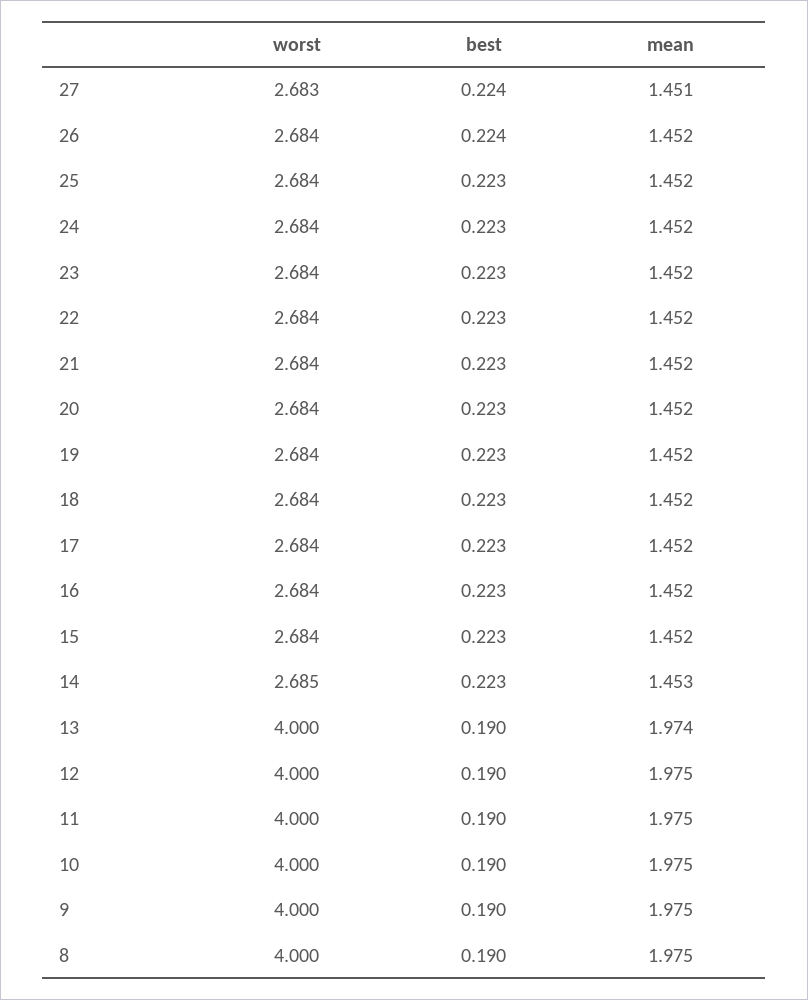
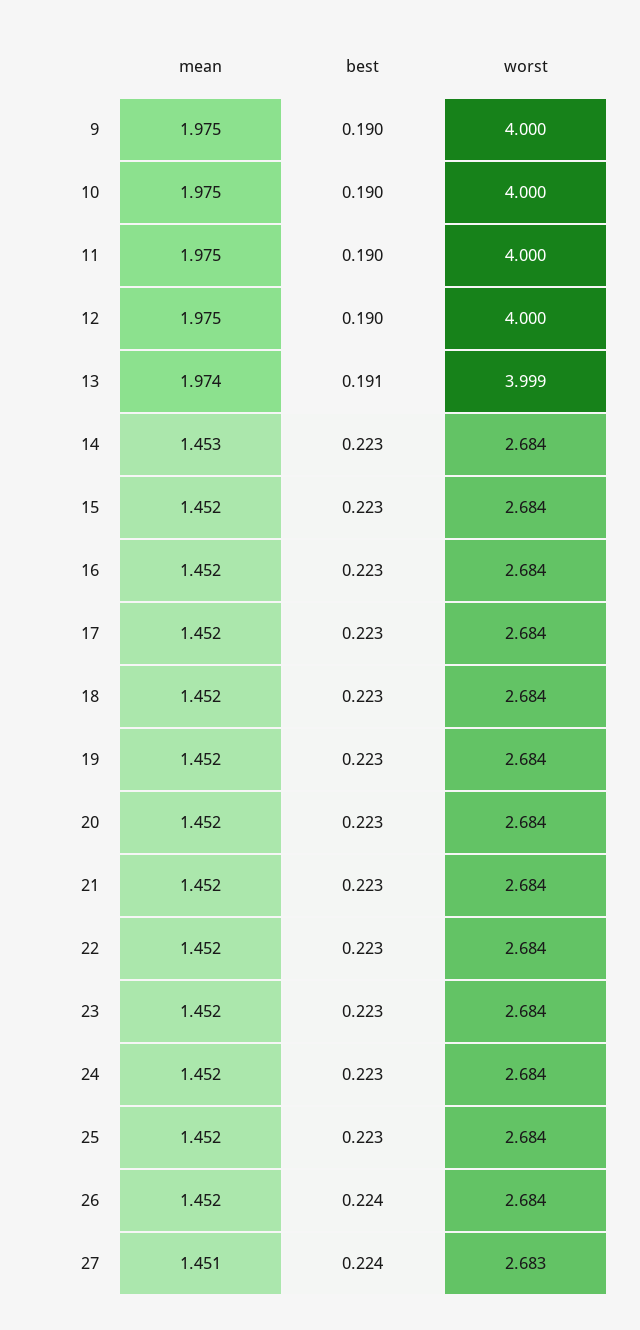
  {
    "worst": {
      "27": 2.683,
      "26": 2.684,
      "25": 2.684,
      "24": 2.684,
      "23": 2.684,
      "22": 2.684,
      "21": 2.684,
      "20": 2.684,
      "19": 2.684,
      "18": 2.684,
      "17": 2.684,
      "16": 2.684,
      "15": 2.684,
-     "14": 2.685,
+     "14": 2.684,
-     "13": 4,
+     "13": 3.999,
      "12": 4,
      "11": 4,
      "10": 4,
-     "9": 4,
+     "9": 4
-     "8": 4
    },
    "best": {
      "27": 0.224,
      "26": 0.224,
      "25": 0.223,
      "24": 0.223,
      "23": 0.223,
      "22": 0.223,
      "21": 0.223,
      "20": 0.223,
      "19": 0.223,
      "18": 0.223,
      "17": 0.223,
      "16": 0.223,
      "15": 0.223,
      "14": 0.223,
-     "13": 0.19,
+     "13": 0.191,
      "12": 0.19,
      "11": 0.19,
      "10": 0.19,
-     "9": 0.19,
+     "9": 0.19
-     "8": 0.19
    },
    "mean": {
      "27": 1.451,
      "26": 1.452,
      "25": 1.452,
      "24": 1.452,
      "23": 1.452,
      "22": 1.452,
      "21": 1.452,
      "20": 1.452,
      "19": 1.452,
      "18": 1.452,
      "17": 1.452,
      "16": 1.452,
      "15": 1.452,
      "14": 1.453,
      "13": 1.974,
      "12": 1.975,
      "11": 1.975,
      "10": 1.975,
-     "9": 1.975,
+     "9": 1.975
-     "8": 1.975
    }
  }

